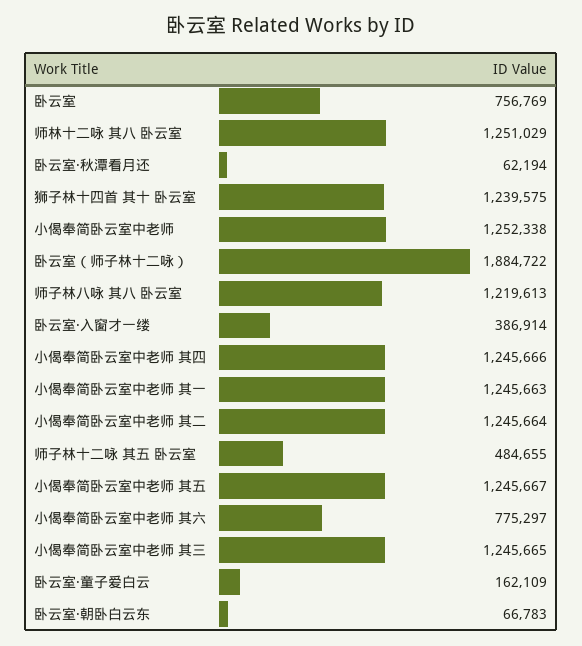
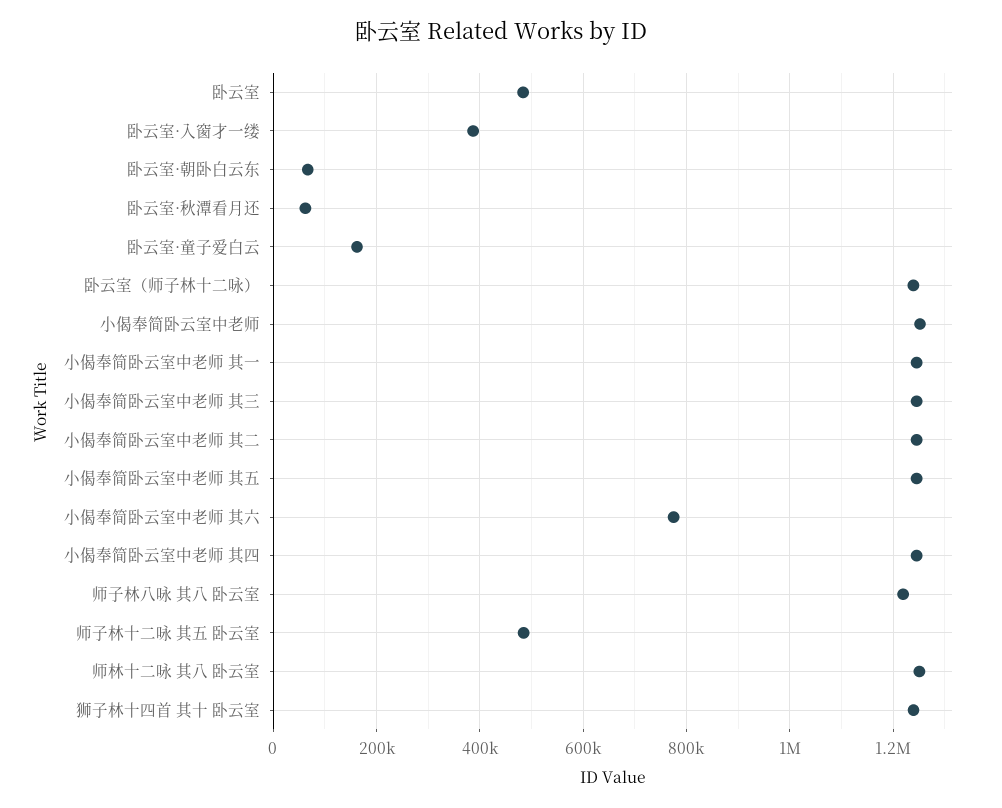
  {
-   "卧云室": 756769,
+   "卧云室": 480000,
    "师林十二咏 其八 卧云室": 1251029,
    "卧云室·秋潭看月还": 62194,
    "狮子林十四首 其十 卧云室": 1239575,
    "小偈奉简卧云室中老师": 1252338,
-   "卧云室（师子林十二咏）": 1884722,
+   "卧云室（师子林十二咏）": 1240000,
    "师子林八咏 其八 卧云室": 1219613,
    "卧云室·入窗才一缕": 386914,
    "小偈奉简卧云室中老师 其四": 1245666,
    "小偈奉简卧云室中老师 其一": 1245663,
    "小偈奉简卧云室中老师 其二": 1245664,
    "师子林十二咏 其五 卧云室": 484655,
    "小偈奉简卧云室中老师 其五": 1245667,
    "小偈奉简卧云室中老师 其六": 775297,
    "小偈奉简卧云室中老师 其三": 1245665,
    "卧云室·童子爱白云": 162109,
    "卧云室·朝卧白云东": 66783
  }

